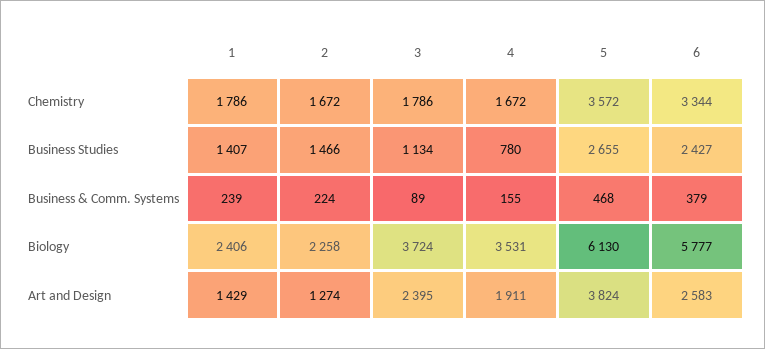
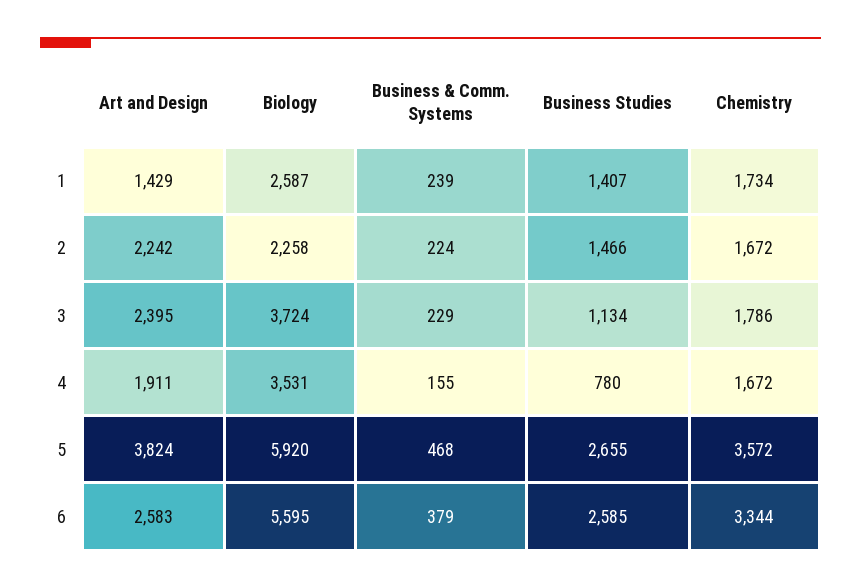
  {
    "1": {
-     "Chemistry": 1786,
+     "Chemistry": 1734,
      "Business Studies": 1407,
      "Business & Comm. Systems": 239,
-     "Biology": 2406,
+     "Biology": 2587,
      "Art and Design": 1429
    },
    "2": {
      "Chemistry": 1672,
      "Business Studies": 1466,
      "Business & Comm. Systems": 224,
      "Biology": 2258,
-     "Art and Design": 1274
+     "Art and Design": 2242
    },
    "3": {
      "Chemistry": 1786,
      "Business Studies": 1134,
-     "Business & Comm. Systems": 89,
+     "Business & Comm. Systems": 229,
      "Biology": 3724,
      "Art and Design": 2395
    },
    "4": {
      "Chemistry": 1672,
      "Business Studies": 780,
      "Business & Comm. Systems": 155,
      "Biology": 3531,
      "Art and Design": 1911
    },
    "5": {
      "Chemistry": 3572,
      "Business Studies": 2655,
      "Business & Comm. Systems": 468,
-     "Biology": 6130,
+     "Biology": 5920,
      "Art and Design": 3824
    },
    "6": {
      "Chemistry": 3344,
-     "Business Studies": 2427,
+     "Business Studies": 2585,
      "Business & Comm. Systems": 379,
-     "Biology": 5777,
+     "Biology": 5595,
      "Art and Design": 2583
    }
  }

